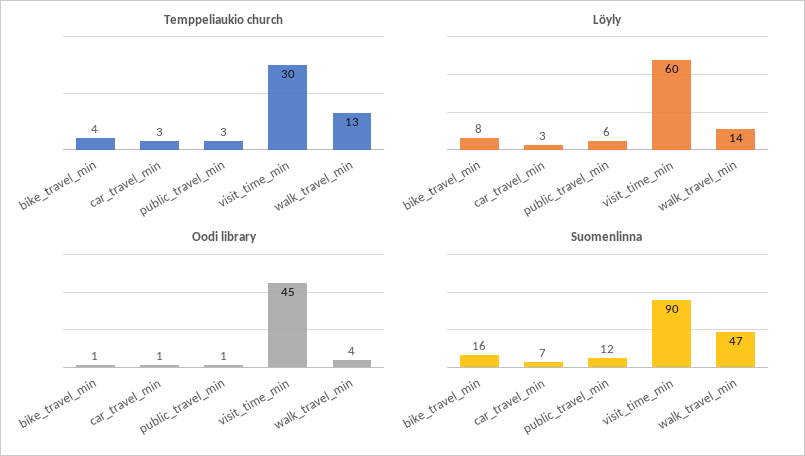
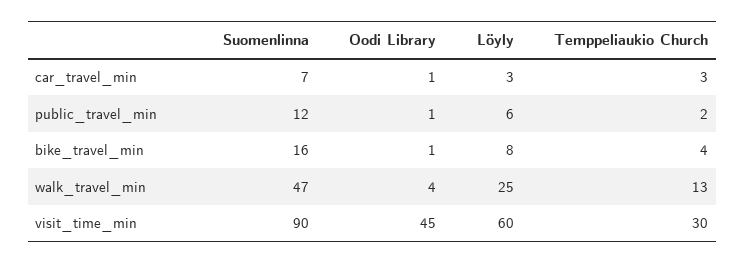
  {
    "Temppeliaukio church": {
      "bike_travel_min": 4,
      "car_travel_min": 3,
-     "public_travel_min": 3,
+     "public_travel_min": 2,
      "visit_time_min": 30,
      "walk_travel_min": 13
    },
    "Löyly": {
      "bike_travel_min": 8,
      "car_travel_min": 3,
      "public_travel_min": 6,
      "visit_time_min": 60,
-     "walk_travel_min": 14
+     "walk_travel_min": 25
    },
    "Oodi library": {
      "bike_travel_min": 1,
      "car_travel_min": 1,
      "public_travel_min": 1,
      "visit_time_min": 45,
      "walk_travel_min": 4
    },
    "Suomenlinna": {
      "bike_travel_min": 16,
      "car_travel_min": 7,
      "public_travel_min": 12,
      "visit_time_min": 90,
      "walk_travel_min": 47
    }
  }

